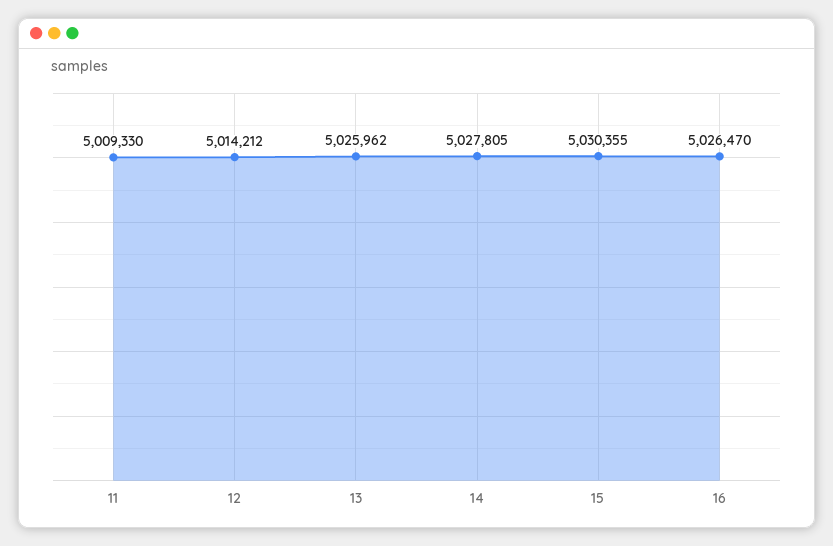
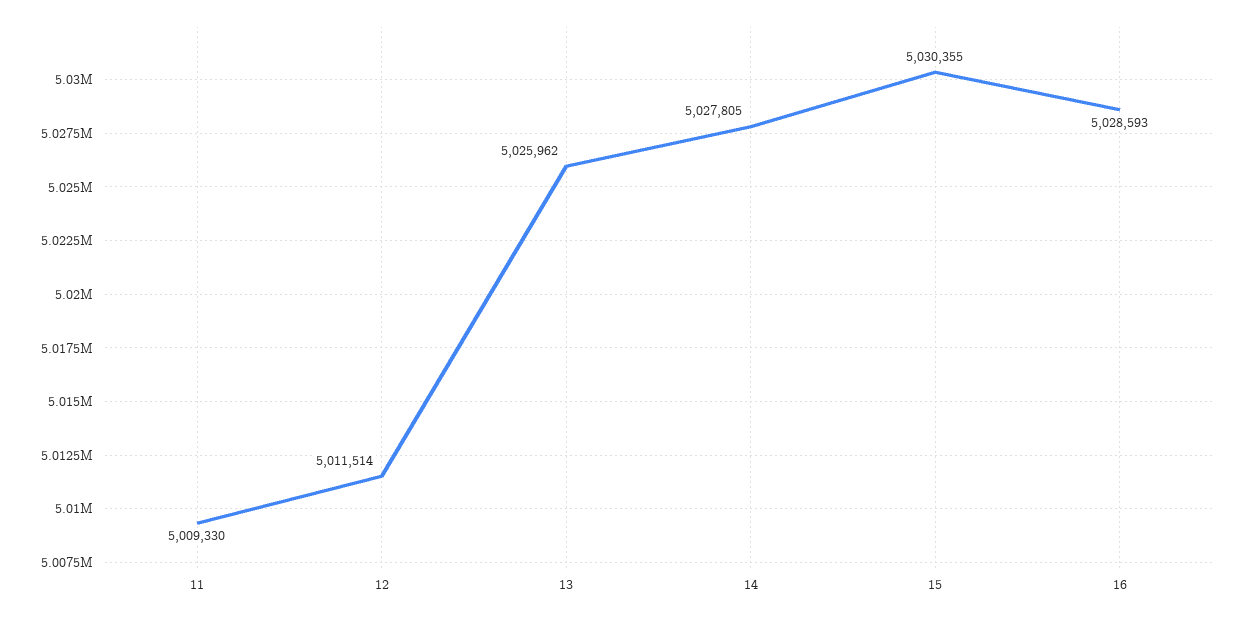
  {
    "11": 5009330,
-   "12": 5014212,
+   "12": 5011514,
    "13": 5025962,
    "14": 5027805,
    "15": 5030355,
-   "16": 5026470
+   "16": 5028593
  }

